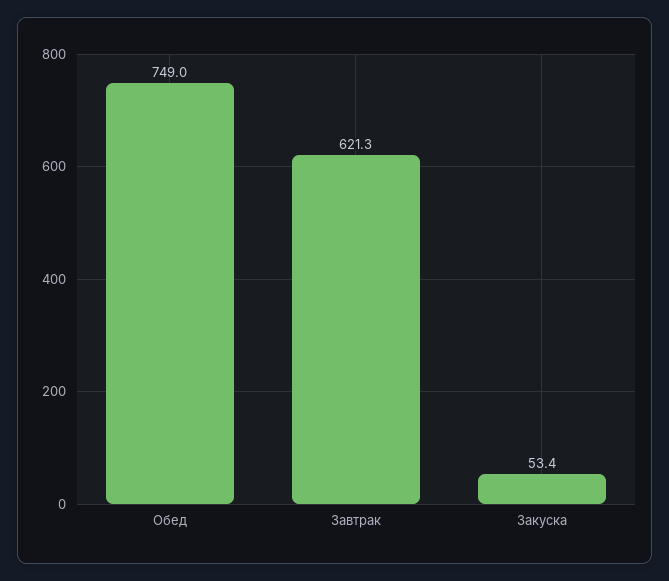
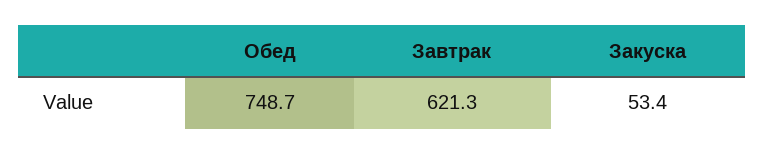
  {
-   "Обед": 749,
+   "Обед": 748.7,
    "Завтрак": 621.3,
    "Закуска": 53.4
  }

